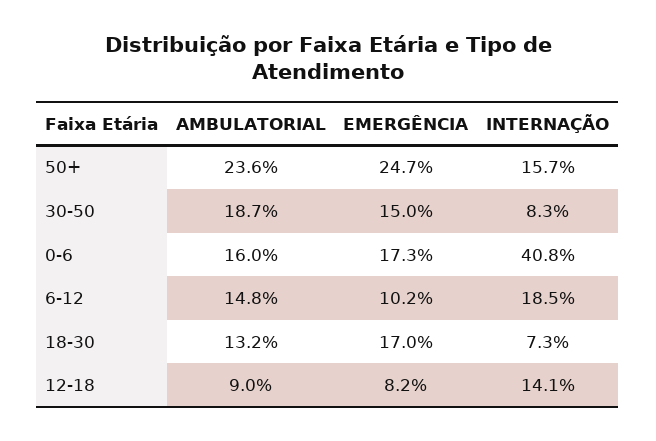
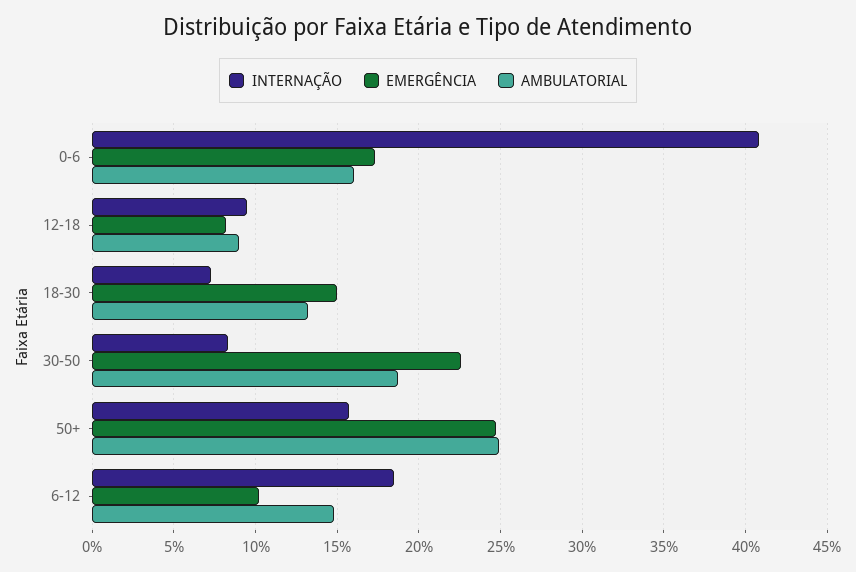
  {
    "AMBULATORIAL": {
-     "50+": 23.6,
+     "50+": 25,
      "30-50": 18.7,
      "0-6": 16,
      "6-12": 14.8,
      "18-30": 13.2,
      "12-18": 9
    },
    "EMERGÊNCIA": {
      "50+": 24.7,
-     "30-50": 15,
+     "30-50": 22.5,
      "0-6": 17.3,
      "6-12": 10.2,
-     "18-30": 17,
+     "18-30": 15,
      "12-18": 8.2
    },
    "INTERNAÇÃO": {
      "50+": 15.7,
      "30-50": 8.3,
      "0-6": 40.8,
      "6-12": 18.5,
      "18-30": 7.3,
-     "12-18": 14.1
+     "12-18": 9.5
    }
  }

